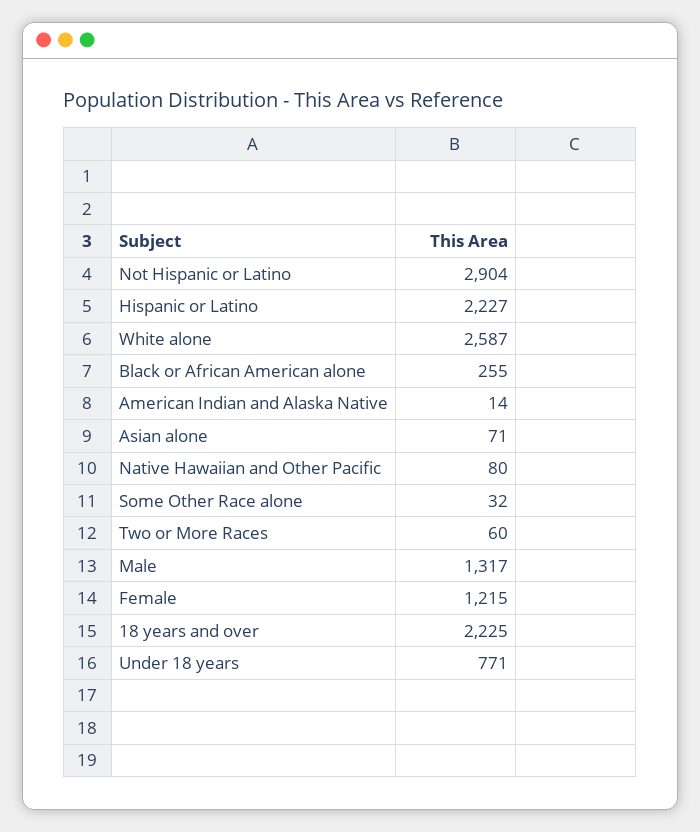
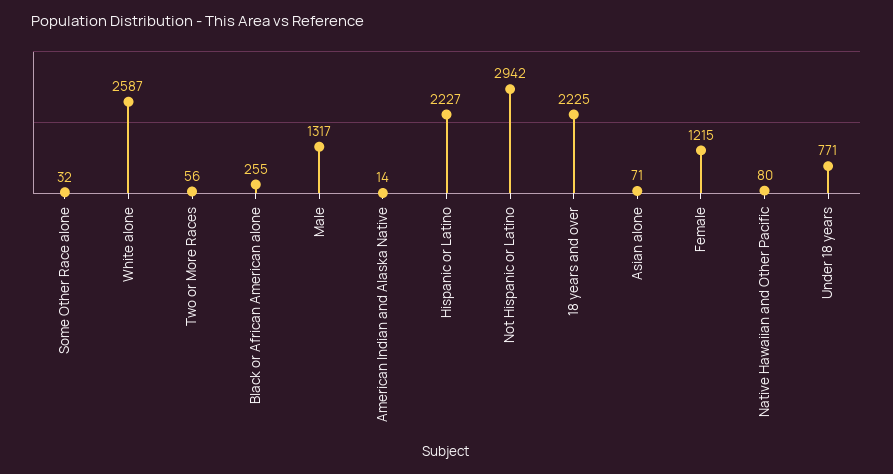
  {
-   "Not Hispanic or Latino": 2904,
+   "Not Hispanic or Latino": 2942,
    "Hispanic or Latino": 2227,
    "White alone": 2587,
    "Black or African American alone": 255,
    "American Indian and Alaska Native": 14,
    "Asian alone": 71,
    "Native Hawaiian and Other Pacific": 80,
    "Some Other Race alone": 32,
-   "Two or More Races": 60,
+   "Two or More Races": 56,
    "Male": 1317,
    "Female": 1215,
    "18 years and over": 2225,
    "Under 18 years": 771
  }

